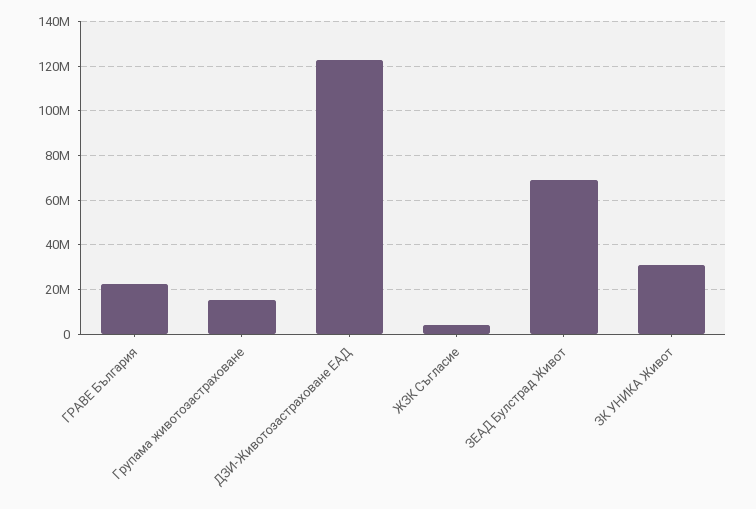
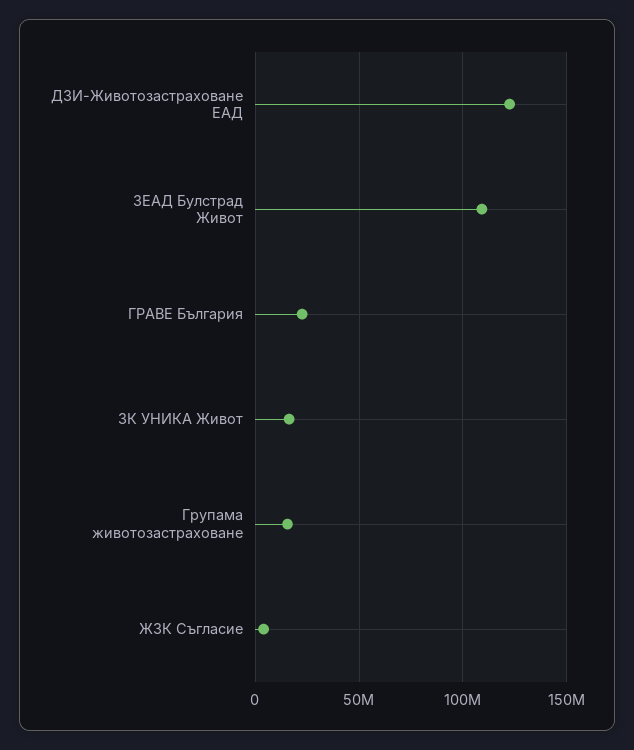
  {
    "ГРАВЕ България": 20000000,
    "Групама животозастраховане": 15000000,
    "ДЗИ-Животозастраховане ЕАД": 125000000,
    "ЖЗК Съгласие": 5000000,
-   "ЗЕАД Булстрад Живот": 70000000,
+   "ЗЕАД Булстрад Живот": 110000000,
-   "ЗК УНИКА Живот": 30000000
+   "ЗК УНИКА Живот": 15000000
  }

